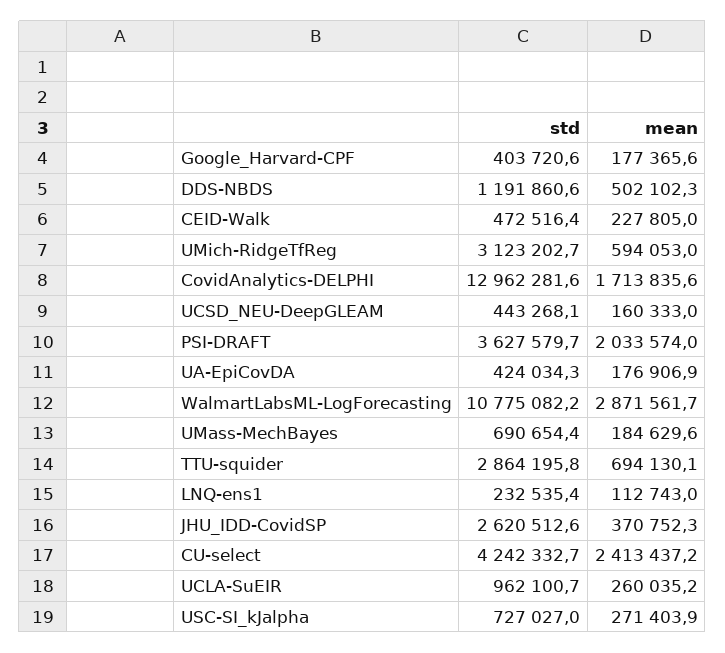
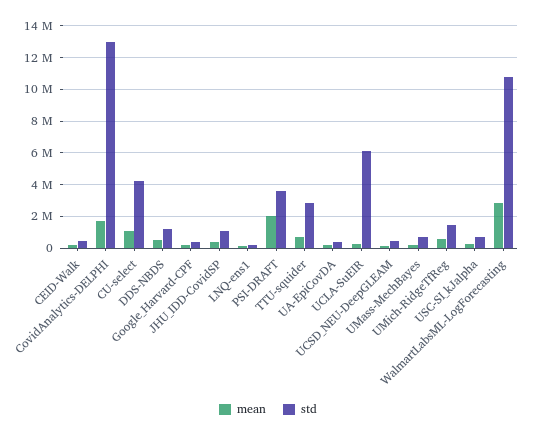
  {
    "std": {
      "Google_Harvard-CPF": 403720.6,
      "DDS-NBDS": 1191860.6,
      "CEID-Walk": 472516.4,
-     "UMich-RidgeTfReg": 3123202.7,
+     "UMich-RidgeTfReg": 1500000,
      "CovidAnalytics-DELPHI": 12962281.6,
      "UCSD_NEU-DeepGLEAM": 443268.1,
      "PSI-DRAFT": 3627579.7,
      "UA-EpiCovDA": 424034.3,
      "WalmartLabsML-LogForecasting": 10775082.2,
      "UMass-MechBayes": 690654.4,
      "TTU-squider": 2864195.8,
      "LNQ-ens1": 232535.4,
-     "JHU_IDD-CovidSP": 2620512.6,
+     "JHU_IDD-CovidSP": 1000000,
      "CU-select": 4242332.7,
-     "UCLA-SuEIR": 962100.7,
+     "UCLA-SuEIR": 6000000,
      "USC-SI_kJalpha": 727027
    },
    "mean": {
      "Google_Harvard-CPF": 177365.6,
      "DDS-NBDS": 502102.3,
      "CEID-Walk": 227805,
      "UMich-RidgeTfReg": 594053,
      "CovidAnalytics-DELPHI": 1713835.6,
      "UCSD_NEU-DeepGLEAM": 160333,
      "PSI-DRAFT": 2033574,
      "UA-EpiCovDA": 176906.9,
      "WalmartLabsML-LogForecasting": 2871561.7,
      "UMass-MechBayes": 184629.6,
      "TTU-squider": 694130.1,
      "LNQ-ens1": 112743,
      "JHU_IDD-CovidSP": 370752.3,
-     "CU-select": 2413437.2,
+     "CU-select": 1000000,
      "UCLA-SuEIR": 260035.2,
      "USC-SI_kJalpha": 271403.9
    }
  }

